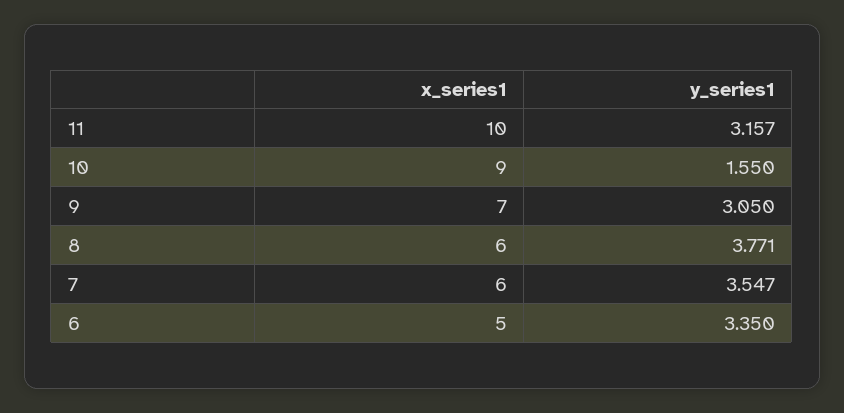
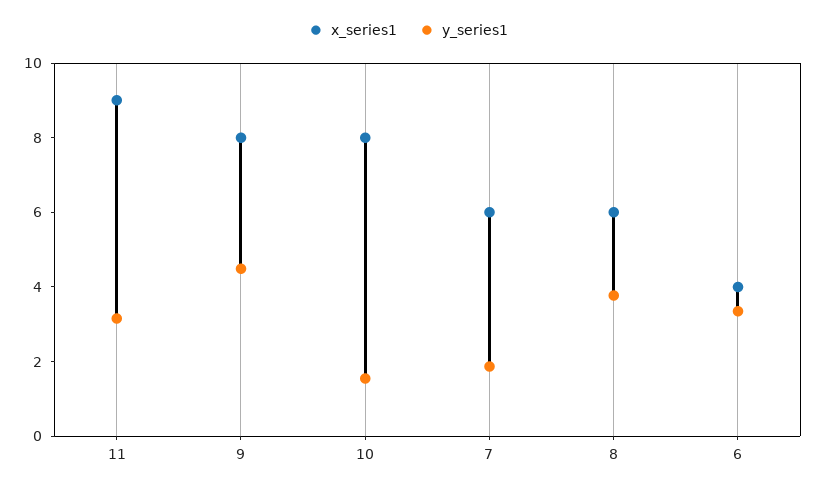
  {
    "x_series1": {
-     "11": 10,
+     "11": 9,
-     "10": 9,
+     "10": 8,
-     "9": 7,
+     "9": 8,
      "8": 6,
      "7": 6,
-     "6": 5
+     "6": 4
    },
    "y_series1": {
      "11": 3.157,
      "10": 1.55,
-     "9": 3.05,
+     "9": 4.5,
      "8": 3.771,
-     "7": 3.547,
+     "7": 2,
      "6": 3.35
    }
  }

